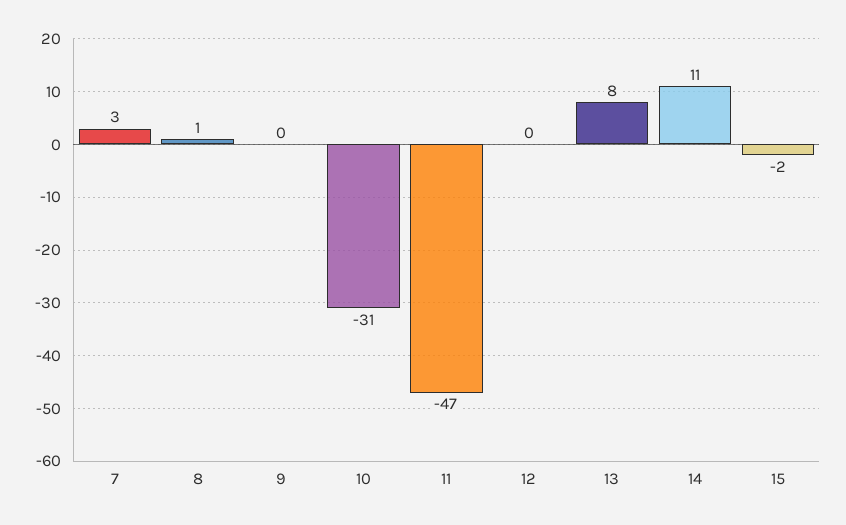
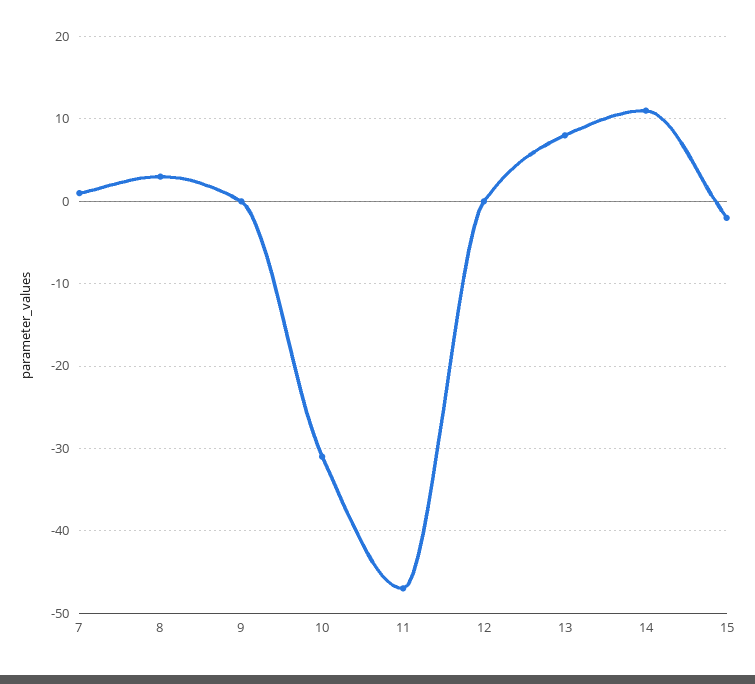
  {
-   "7": 3,
+   "7": 1,
-   "8": 1,
+   "8": 3,
    "9": 0,
    "10": -31,
    "11": -47,
    "12": 0,
    "13": 8,
    "14": 11,
    "15": -2
  }

